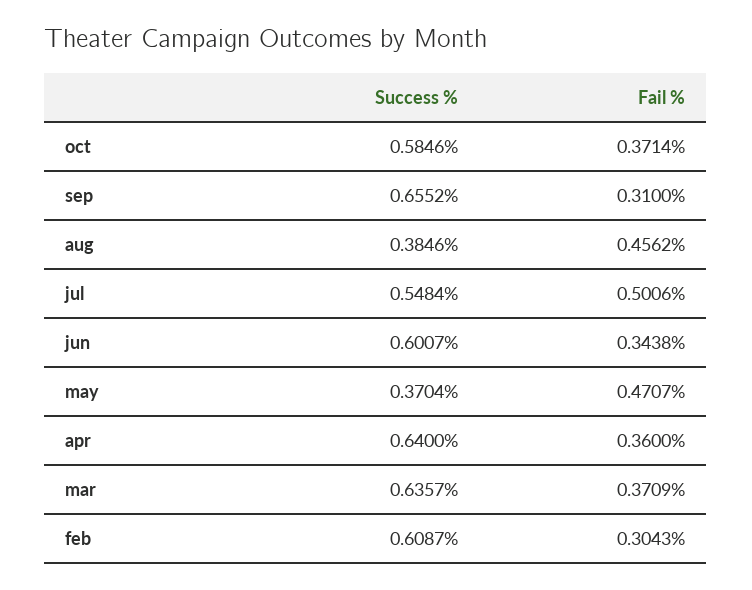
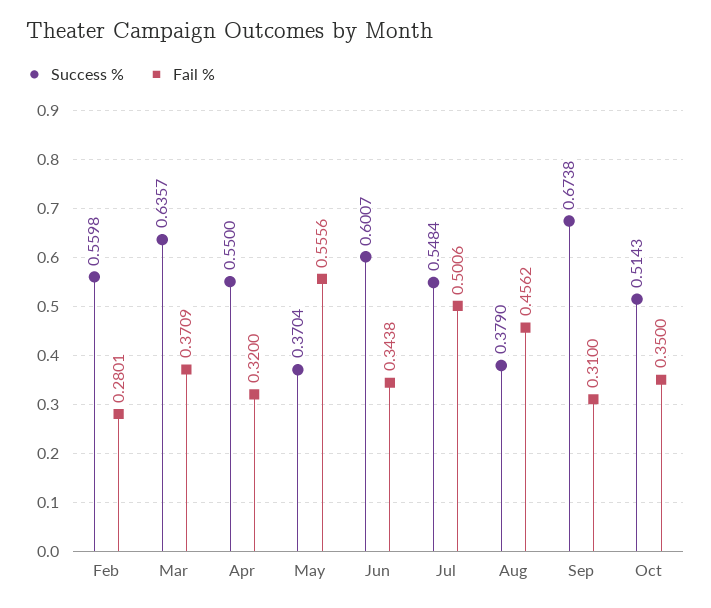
  {
    "Success %": {
-     "oct": 0.5846,
+     "oct": 0.5143,
-     "sep": 0.6552,
+     "sep": 0.6738,
-     "aug": 0.3846,
+     "aug": 0.379,
      "jul": 0.5484,
      "jun": 0.6007,
      "may": 0.3704,
-     "apr": 0.64,
+     "apr": 0.55,
      "mar": 0.6357,
-     "feb": 0.6087
+     "feb": 0.5598
    },
    "Fail %": {
-     "oct": 0.3714,
+     "oct": 0.35,
      "sep": 0.31,
      "aug": 0.4562,
      "jul": 0.5006,
      "jun": 0.3438,
-     "may": 0.4707,
+     "may": 0.5556,
-     "apr": 0.36,
+     "apr": 0.32,
      "mar": 0.3709,
-     "feb": 0.3043
+     "feb": 0.2801
    }
  }

